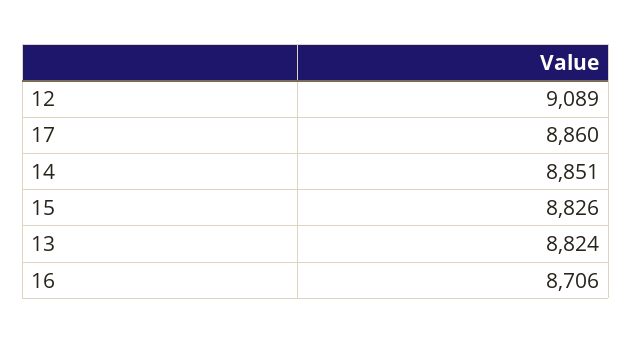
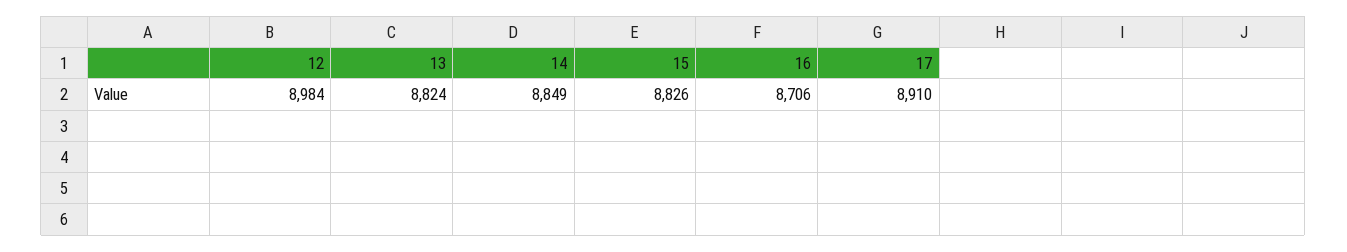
  {
-   "12": 9089,
+   "12": 8984,
-   "17": 8860,
+   "17": 8910,
-   "14": 8851,
+   "14": 8849,
    "15": 8826,
    "13": 8824,
    "16": 8706
  }

